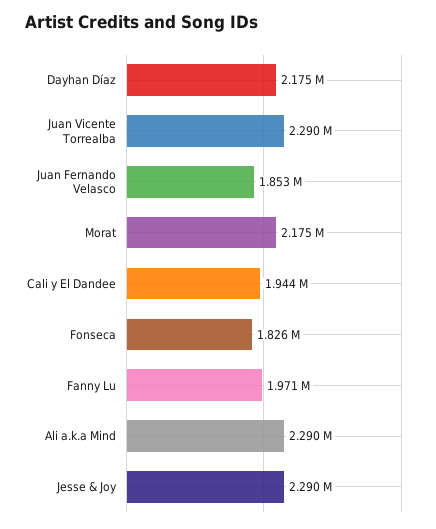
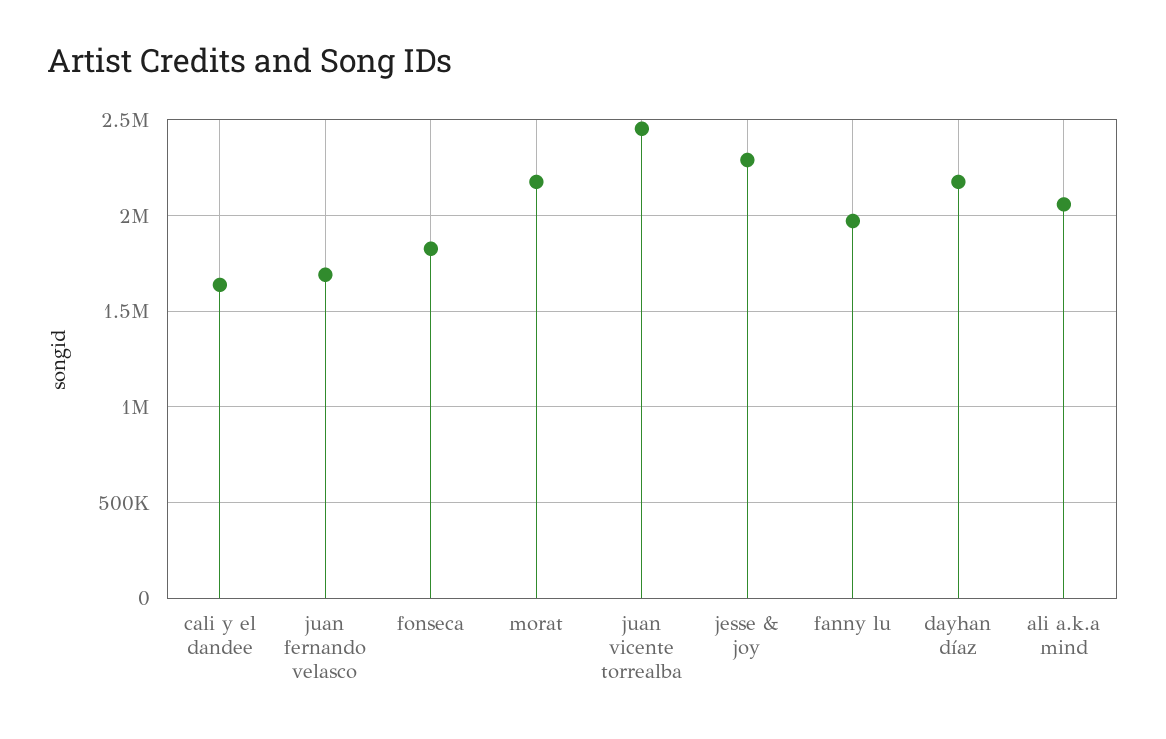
  {
    "Dayhan Díaz": 2175000,
-   "Juan Vicente Torrealba": 2290000,
+   "Juan Vicente Torrealba": 2450000,
-   "Juan Fernando Velasco": 1853000,
+   "Juan Fernando Velasco": 1700000,
    "Morat": 2175000,
-   "Cali y El Dandee": 1944000,
+   "Cali y El Dandee": 1650000,
    "Fonseca": 1826000,
    "Fanny Lu": 1971000,
-   "Ali a.k.a Mind": 2290000,
+   "Ali a.k.a Mind": 2050000,
    "Jesse & Joy": 2290000
  }

